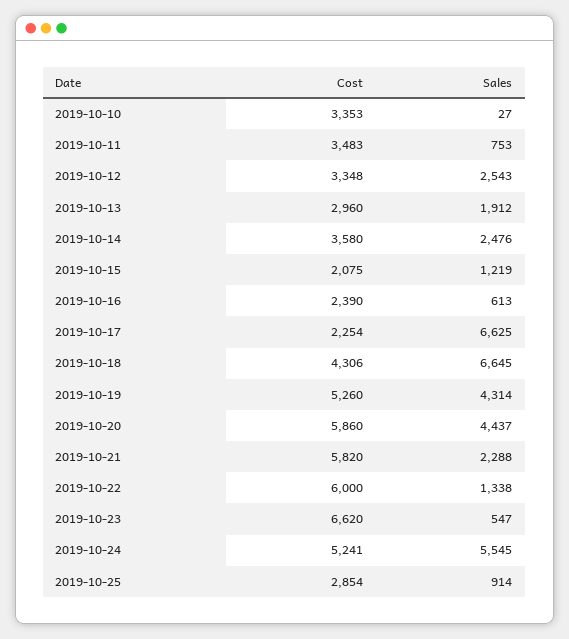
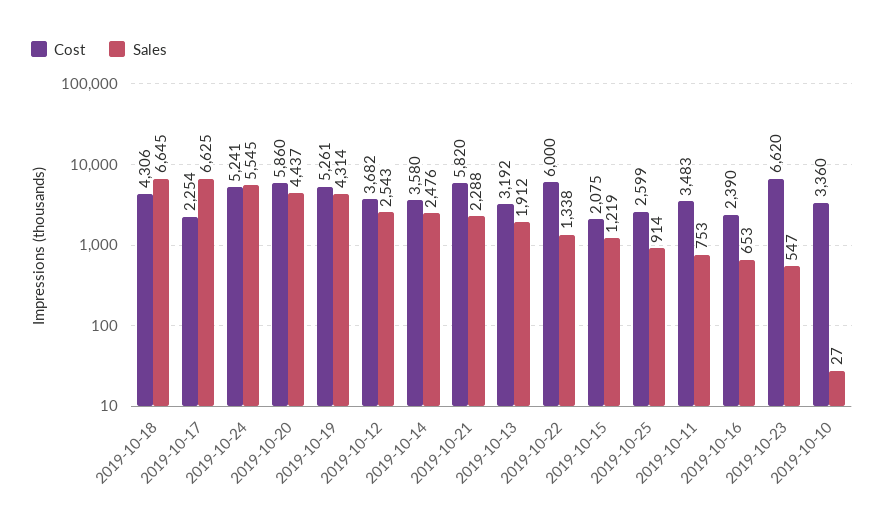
  {
    "Cost": {
-     "2019-10-10": 3353,
+     "2019-10-10": 3360,
      "2019-10-11": 3483,
-     "2019-10-12": 3348,
+     "2019-10-12": 3682,
-     "2019-10-13": 2960,
+     "2019-10-13": 3192,
      "2019-10-14": 3580,
      "2019-10-15": 2075,
      "2019-10-16": 2390,
      "2019-10-17": 2254,
      "2019-10-18": 4306,
-     "2019-10-19": 5260,
+     "2019-10-19": 5261,
      "2019-10-20": 5860,
      "2019-10-21": 5820,
      "2019-10-22": 6000,
      "2019-10-23": 6620,
      "2019-10-24": 5241,
-     "2019-10-25": 2854
+     "2019-10-25": 2599
    },
    "Sales": {
      "2019-10-10": 27,
      "2019-10-11": 753,
      "2019-10-12": 2543,
      "2019-10-13": 1912,
      "2019-10-14": 2476,
      "2019-10-15": 1219,
-     "2019-10-16": 613,
+     "2019-10-16": 653,
      "2019-10-17": 6625,
      "2019-10-18": 6645,
      "2019-10-19": 4314,
      "2019-10-20": 4437,
      "2019-10-21": 2288,
      "2019-10-22": 1338,
      "2019-10-23": 547,
      "2019-10-24": 5545,
      "2019-10-25": 914
    }
  }

